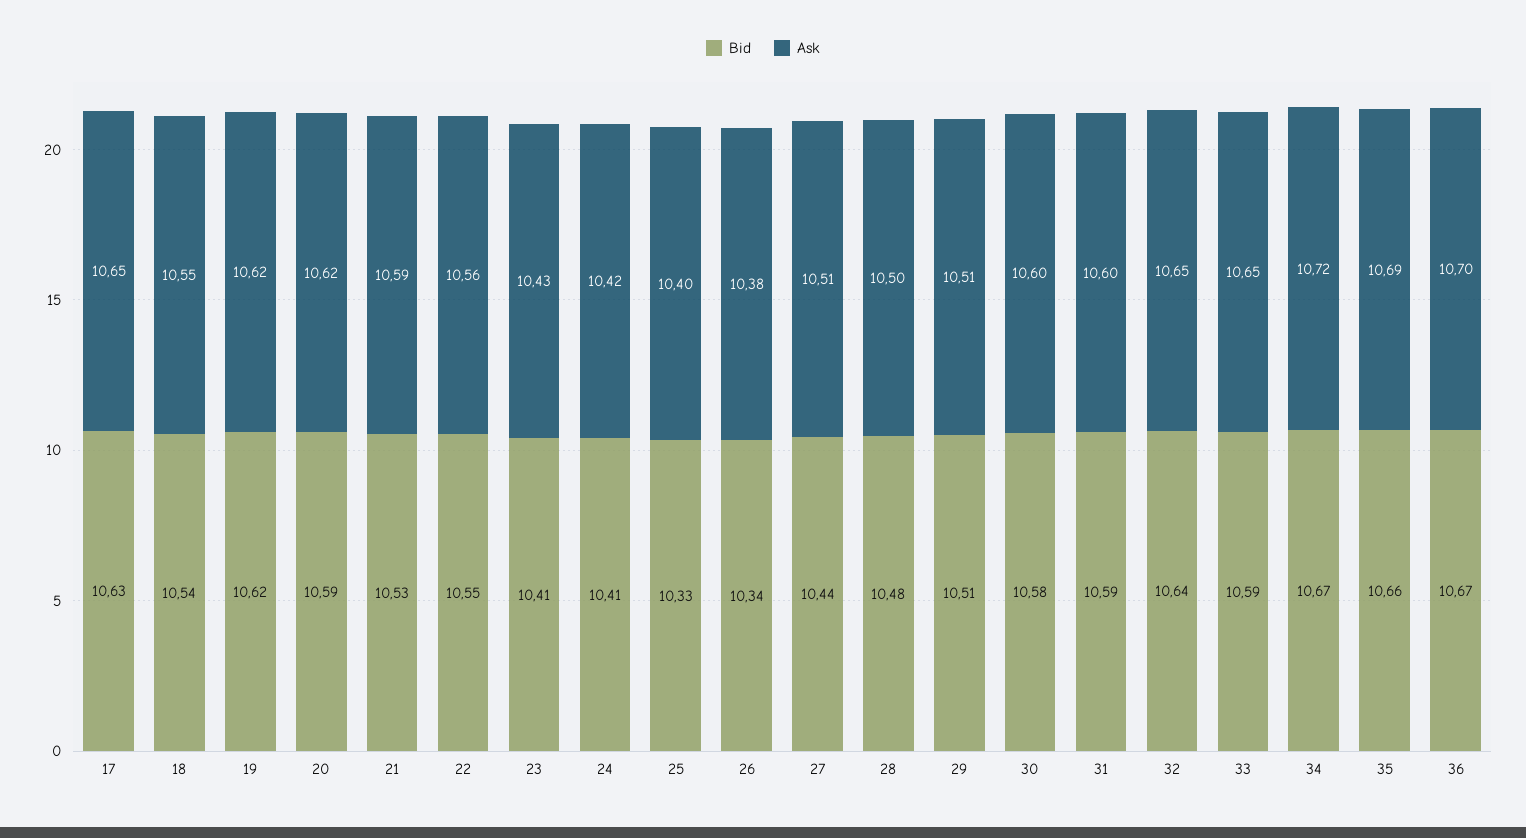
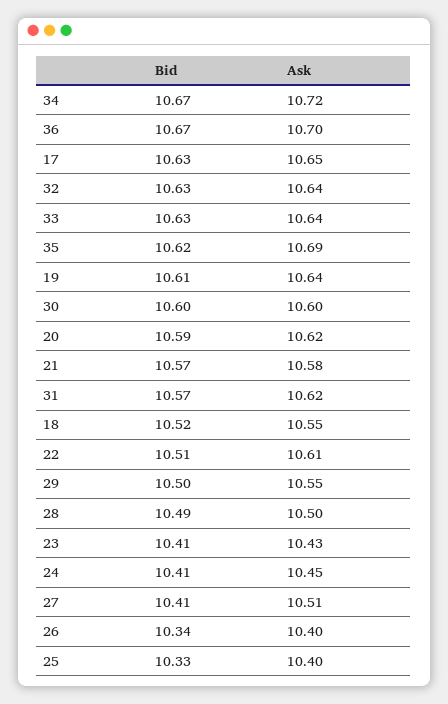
  {
    "Bid": {
      "17": 10.63,
-     "18": 10.54,
+     "18": 10.52,
-     "19": 10.62,
+     "19": 10.61,
      "20": 10.59,
-     "21": 10.53,
+     "21": 10.57,
-     "22": 10.55,
+     "22": 10.51,
      "23": 10.41,
      "24": 10.41,
      "25": 10.33,
      "26": 10.34,
-     "27": 10.44,
+     "27": 10.41,
-     "28": 10.48,
+     "28": 10.49,
-     "29": 10.51,
+     "29": 10.5,
-     "30": 10.58,
+     "30": 10.6,
-     "31": 10.59,
+     "31": 10.57,
-     "32": 10.64,
+     "32": 10.63,
-     "33": 10.59,
+     "33": 10.63,
      "34": 10.67,
-     "35": 10.66,
+     "35": 10.62,
      "36": 10.67
    },
    "Ask": {
      "17": 10.65,
      "18": 10.55,
-     "19": 10.62,
+     "19": 10.64,
      "20": 10.62,
-     "21": 10.59,
+     "21": 10.58,
-     "22": 10.56,
+     "22": 10.61,
      "23": 10.43,
-     "24": 10.42,
+     "24": 10.45,
      "25": 10.4,
-     "26": 10.38,
+     "26": 10.4,
      "27": 10.51,
      "28": 10.5,
-     "29": 10.51,
+     "29": 10.55,
      "30": 10.6,
-     "31": 10.6,
+     "31": 10.62,
-     "32": 10.65,
+     "32": 10.64,
-     "33": 10.65,
+     "33": 10.64,
      "34": 10.72,
      "35": 10.69,
      "36": 10.7
    }
  }

